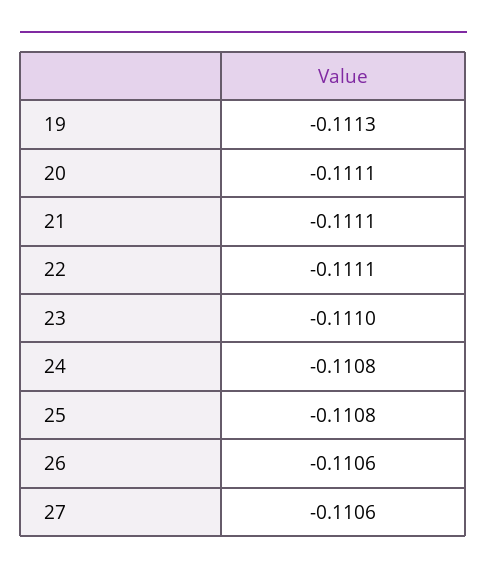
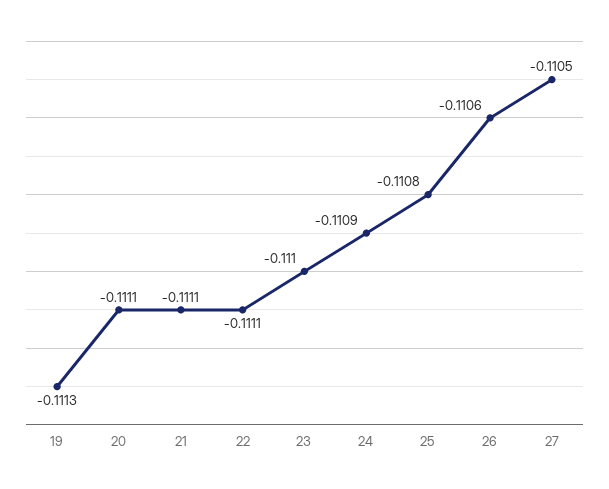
  {
    "19": -0.1113,
    "20": -0.1111,
    "21": -0.1111,
    "22": -0.1111,
    "23": -0.111,
-   "24": -0.1108,
+   "24": -0.1109,
    "25": -0.1108,
    "26": -0.1106,
-   "27": -0.1106
+   "27": -0.1105
  }

